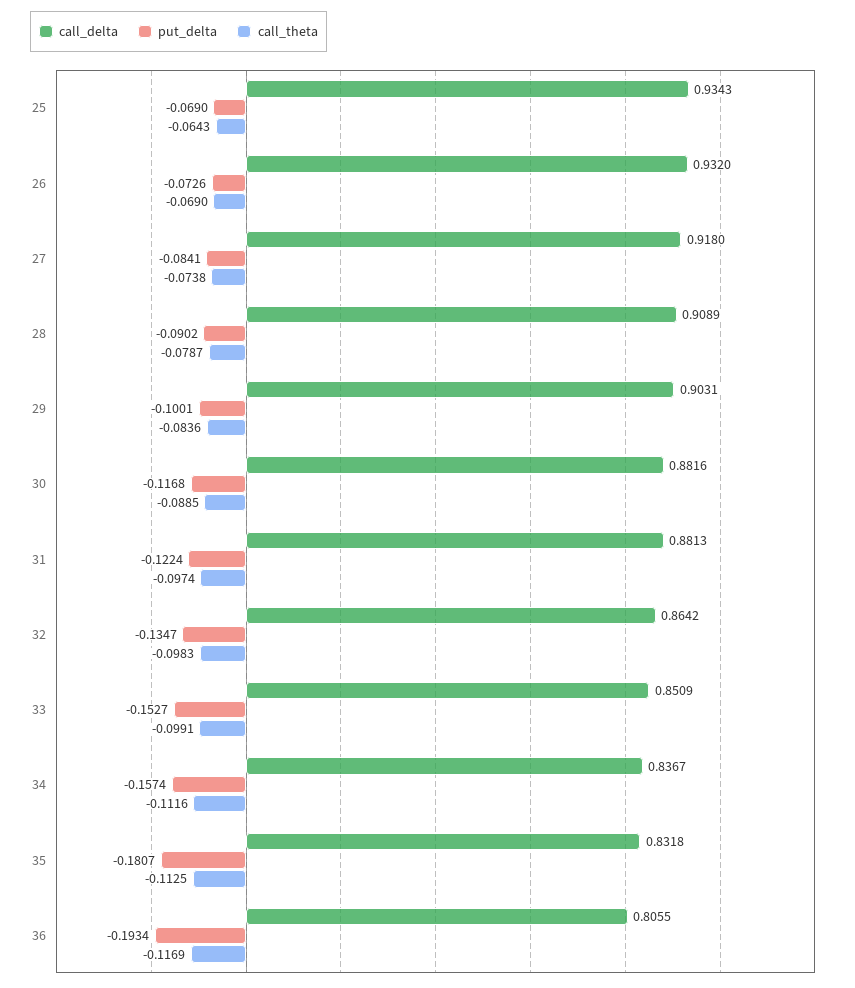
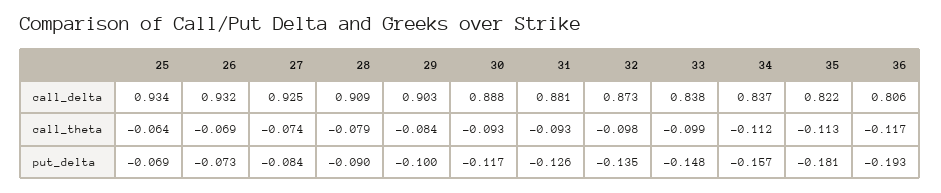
  {
    "call_delta": {
      "25": 0.9343,
      "26": 0.932,
-     "27": 0.918,
+     "27": 0.925,
      "28": 0.9089,
      "29": 0.9031,
-     "30": 0.8816,
+     "30": 0.888,
      "31": 0.8813,
-     "32": 0.8642,
+     "32": 0.873,
-     "33": 0.8509,
+     "33": 0.838,
      "34": 0.8367,
-     "35": 0.8318,
+     "35": 0.822,
      "36": 0.8055
    },
    "put_delta": {
      "25": -0.069,
      "26": -0.0726,
      "27": -0.0841,
      "28": -0.0902,
      "29": -0.1001,
      "30": -0.1168,
-     "31": -0.1224,
+     "31": -0.126,
      "32": -0.1347,
-     "33": -0.1527,
+     "33": -0.148,
      "34": -0.1574,
      "35": -0.1807,
      "36": -0.1934
    },
    "call_theta": {
      "25": -0.0643,
      "26": -0.069,
      "27": -0.0738,
      "28": -0.0787,
      "29": -0.0836,
-     "30": -0.0885,
+     "30": -0.093,
-     "31": -0.0974,
+     "31": -0.093,
      "32": -0.0983,
      "33": -0.0991,
      "34": -0.1116,
      "35": -0.1125,
      "36": -0.1169
    }
  }

